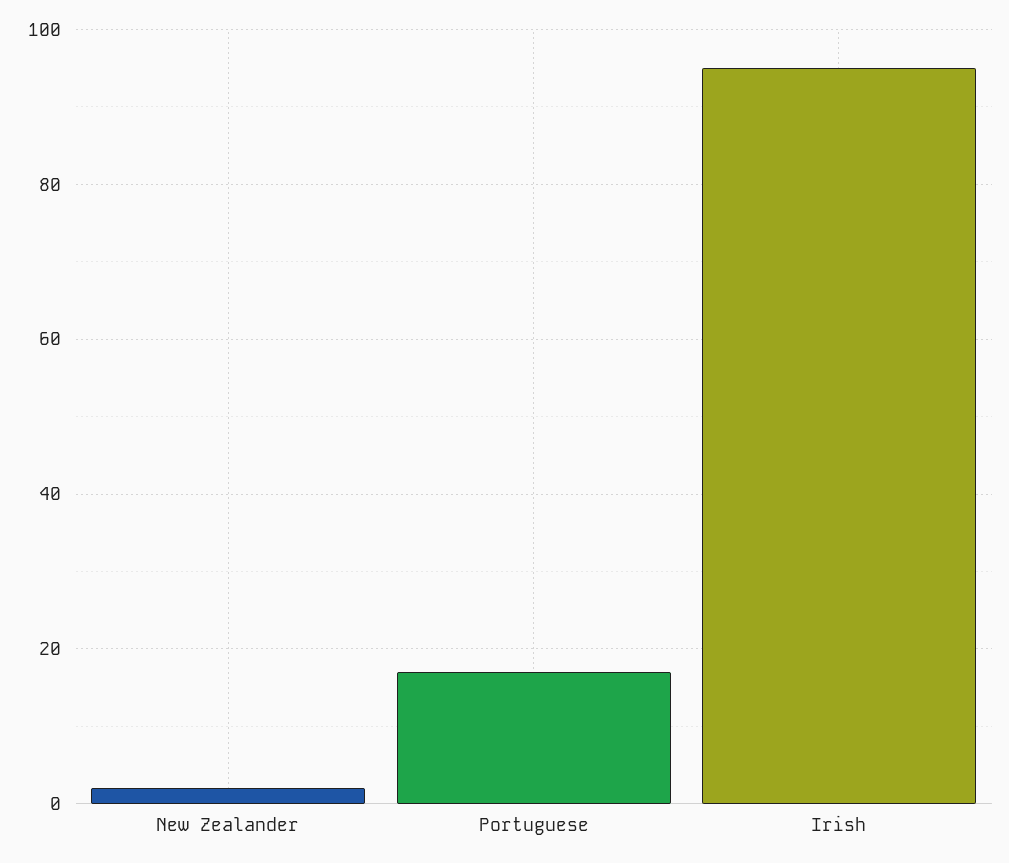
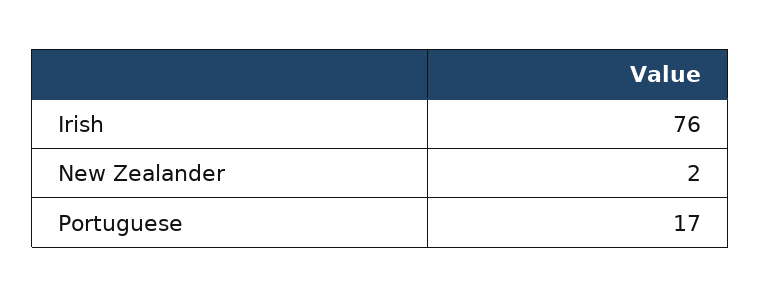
  {
    "New Zealander": 2,
    "Portuguese": 17,
-   "Irish": 95
+   "Irish": 76
  }

